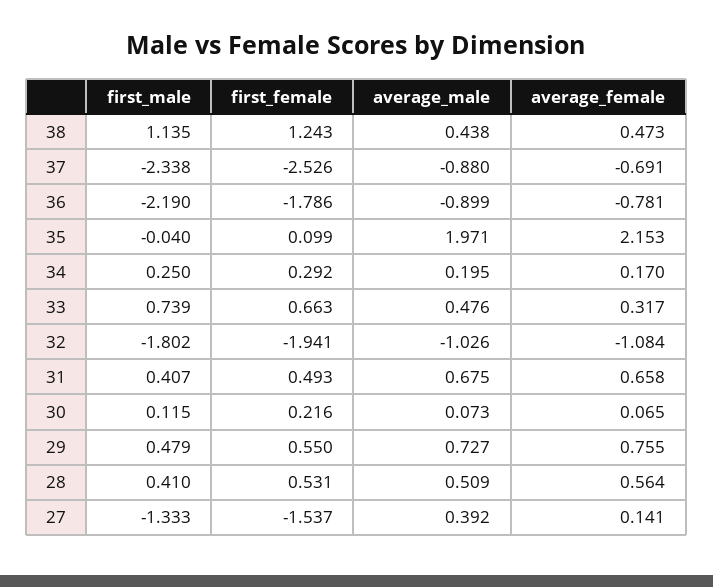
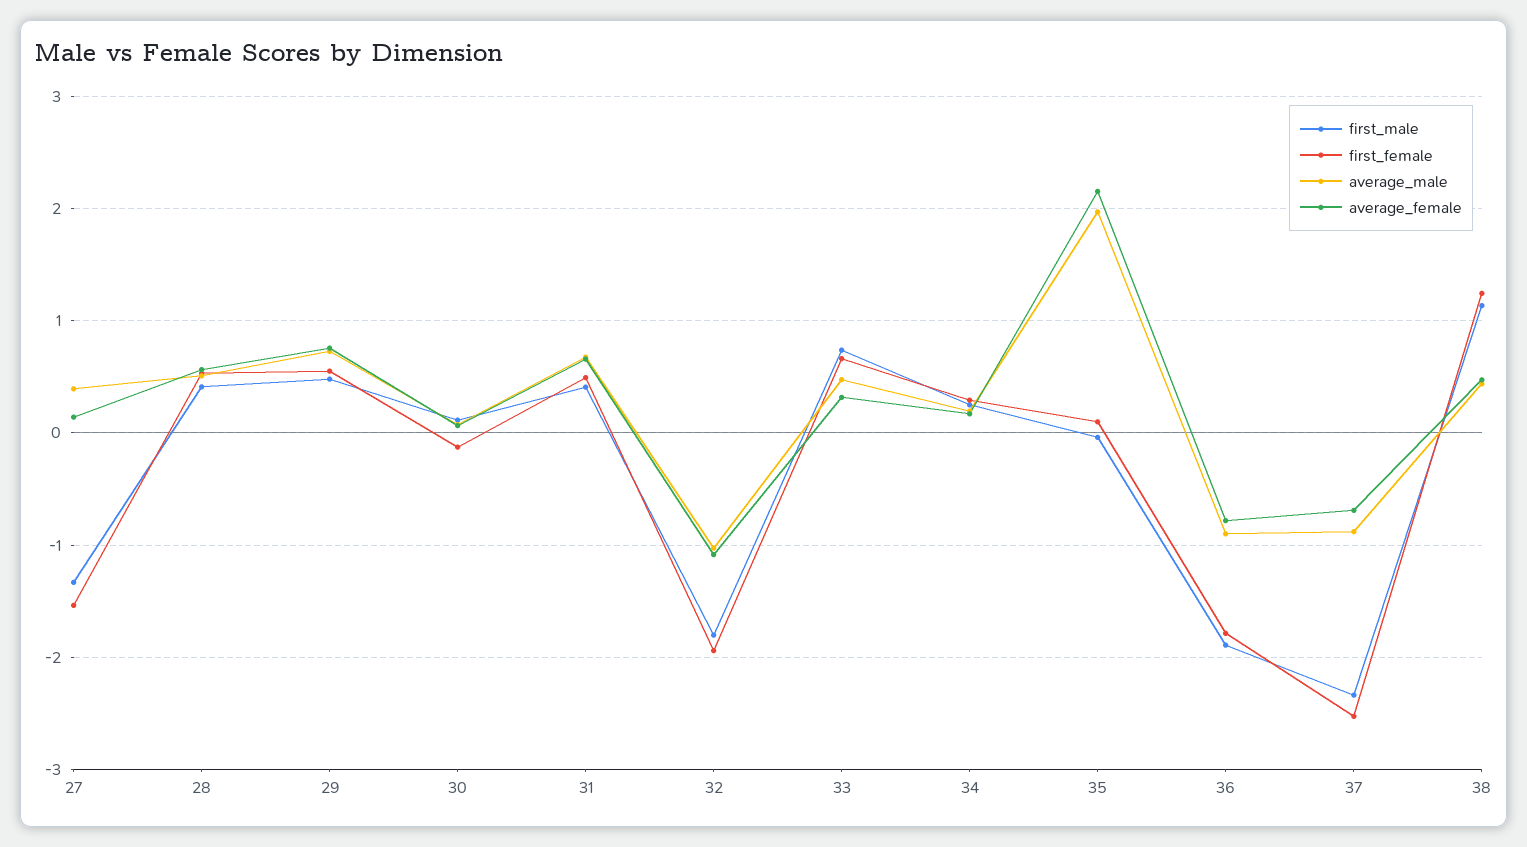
  {
    "first_male": {
      "38": 1.135,
      "37": -2.338,
-     "36": -2.19,
+     "36": -1.9,
      "35": -0.04,
      "34": 0.25,
      "33": 0.739,
      "32": -1.802,
      "31": 0.407,
      "30": 0.115,
      "29": 0.479,
      "28": 0.41,
      "27": -1.333
    },
    "first_female": {
      "38": 1.243,
      "37": -2.526,
      "36": -1.786,
      "35": 0.099,
      "34": 0.292,
      "33": 0.663,
      "32": -1.941,
      "31": 0.493,
-     "30": 0.216,
+     "30": -0.1,
      "29": 0.55,
      "28": 0.531,
      "27": -1.537
    },
    "average_male": {
      "38": 0.438,
      "37": -0.88,
      "36": -0.899,
      "35": 1.971,
      "34": 0.195,
      "33": 0.476,
      "32": -1.026,
      "31": 0.675,
      "30": 0.073,
      "29": 0.727,
      "28": 0.509,
      "27": 0.392
    },
    "average_female": {
      "38": 0.473,
      "37": -0.691,
      "36": -0.781,
      "35": 2.153,
      "34": 0.17,
      "33": 0.317,
      "32": -1.084,
      "31": 0.658,
      "30": 0.065,
      "29": 0.755,
      "28": 0.564,
      "27": 0.141
    }
  }

